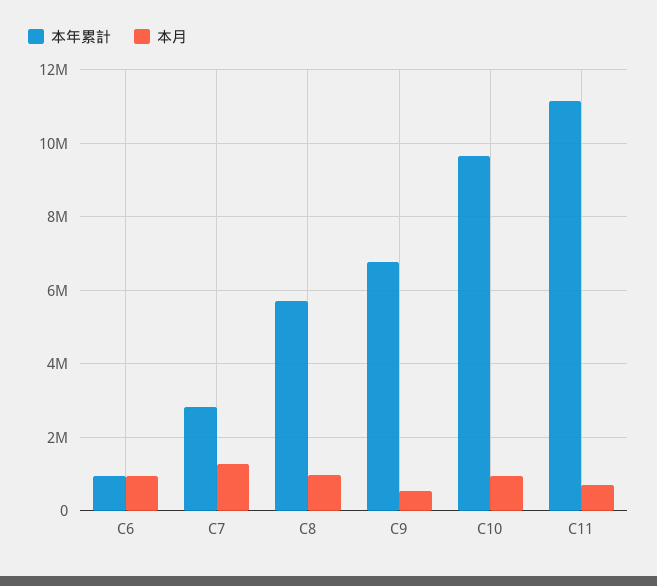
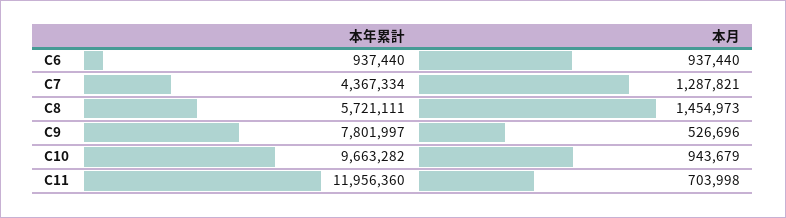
  {
    "本年累計": {
      "C6": 937440,
-     "C7": 2800000,
+     "C7": 4367334,
      "C8": 5721111,
-     "C9": 6800000,
+     "C9": 7801997,
      "C10": 9663282,
-     "C11": 11200000
+     "C11": 11956360
    },
    "本月": {
      "C6": 937440,
      "C7": 1287821,
-     "C8": 1000000,
+     "C8": 1454973,
      "C9": 526696,
      "C10": 943679,
      "C11": 703998
    }
  }

